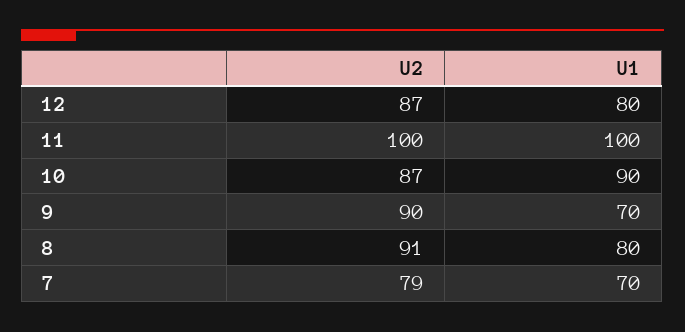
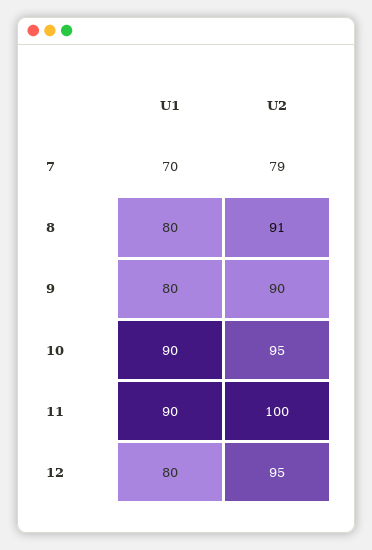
  {
    "U2": {
-     "12": 87,
+     "12": 95,
      "11": 100,
-     "10": 87,
+     "10": 95,
      "9": 90,
      "8": 91,
      "7": 79
    },
    "U1": {
      "12": 80,
-     "11": 100,
+     "11": 90,
      "10": 90,
-     "9": 70,
+     "9": 80,
      "8": 80,
      "7": 70
    }
  }

